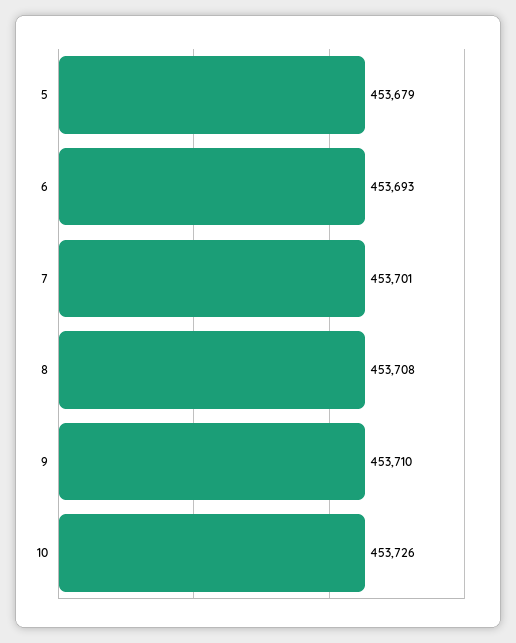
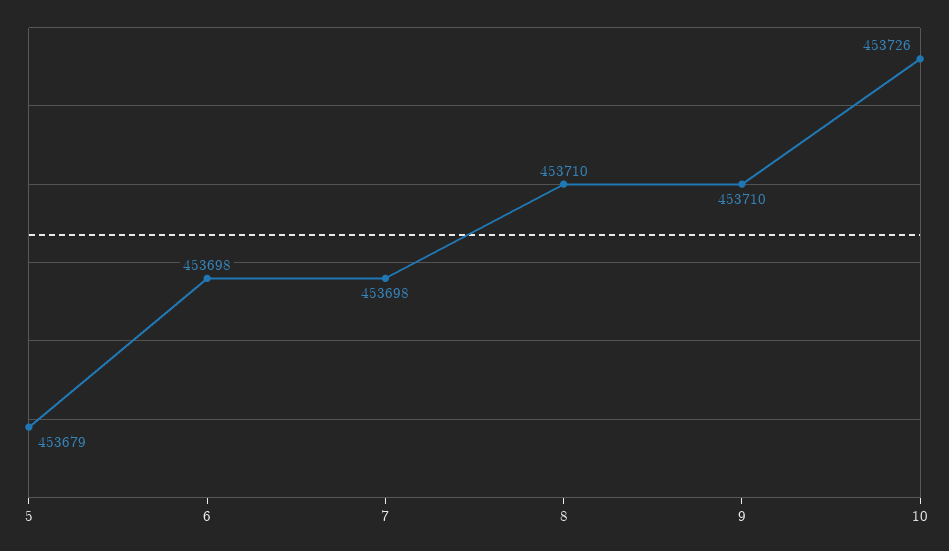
  {
    "5": 453679,
-   "6": 453693,
+   "6": 453698,
-   "7": 453701,
+   "7": 453698,
-   "8": 453708,
+   "8": 453710,
    "9": 453710,
    "10": 453726
  }

